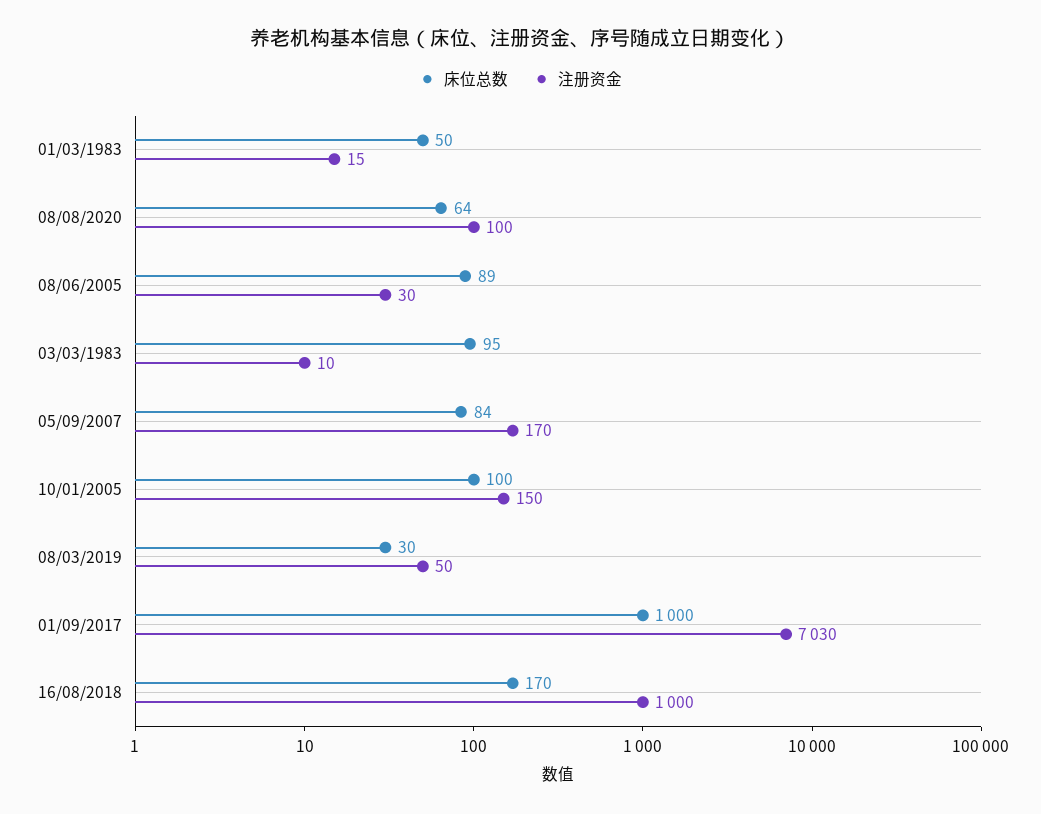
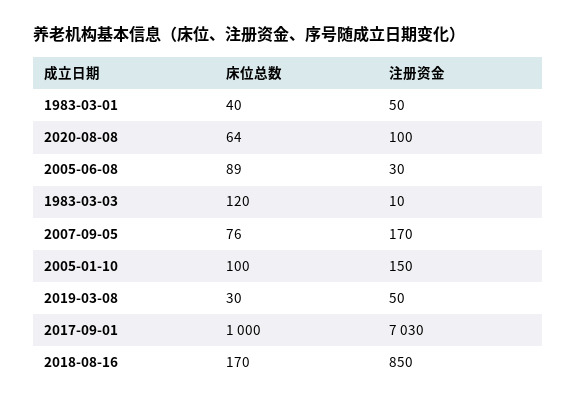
  {
    "床位总数": {
-     "01/03/1983": 50,
+     "01/03/1983": 40,
      "08/08/2020": 64,
      "08/06/2005": 89,
-     "03/03/1983": 95,
+     "03/03/1983": 120,
-     "05/09/2007": 84,
+     "05/09/2007": 76,
      "10/01/2005": 100,
      "08/03/2019": 30,
      "01/09/2017": 1000,
      "16/08/2018": 170
    },
    "注册资金": {
-     "01/03/1983": 15,
+     "01/03/1983": 50,
      "08/08/2020": 100,
      "08/06/2005": 30,
      "03/03/1983": 10,
      "05/09/2007": 170,
      "10/01/2005": 150,
      "08/03/2019": 50,
      "01/09/2017": 7030,
-     "16/08/2018": 1000
+     "16/08/2018": 850
    }
  }

